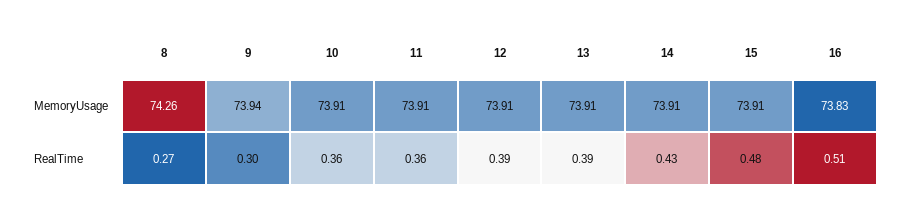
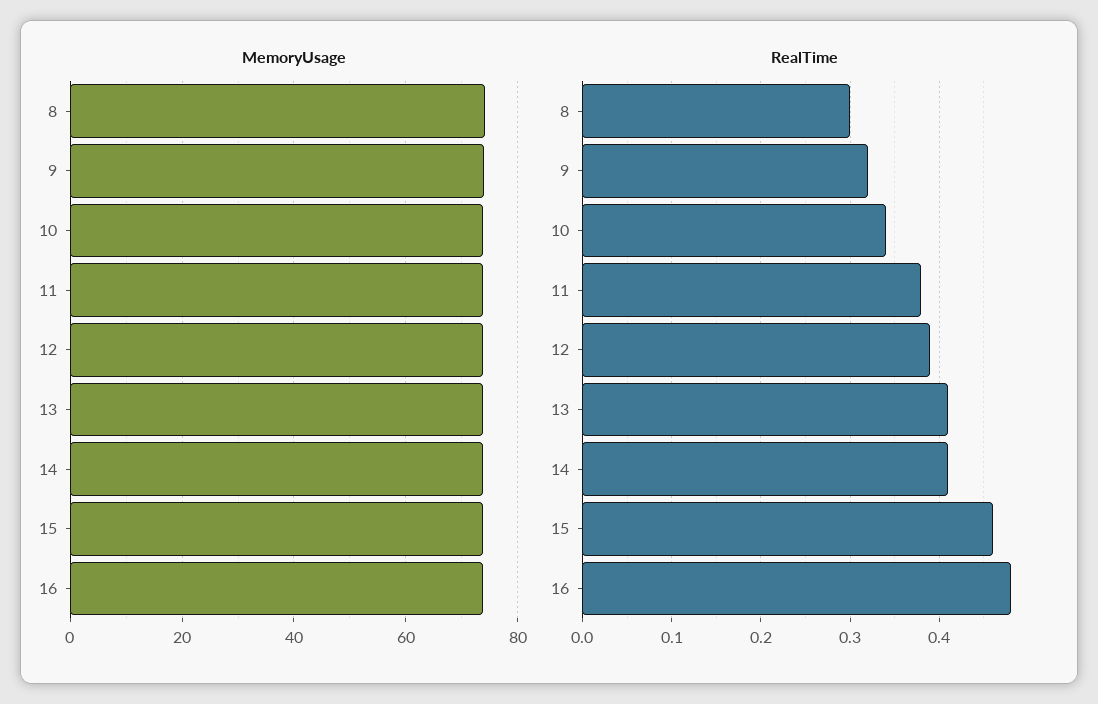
  {
    "MemoryUsage": {
      "8": 74.26,
      "9": 73.94,
      "10": 73.91,
      "11": 73.91,
      "12": 73.91,
      "13": 73.91,
      "14": 73.91,
      "15": 73.91,
      "16": 73.83
    },
    "RealTime": {
-     "8": 0.27,
+     "8": 0.3,
-     "9": 0.3,
+     "9": 0.32,
-     "10": 0.36,
+     "10": 0.34,
-     "11": 0.36,
+     "11": 0.38,
      "12": 0.39,
-     "13": 0.39,
+     "13": 0.41,
-     "14": 0.43,
+     "14": 0.41,
-     "15": 0.48,
+     "15": 0.46,
-     "16": 0.51
+     "16": 0.48
    }
  }

